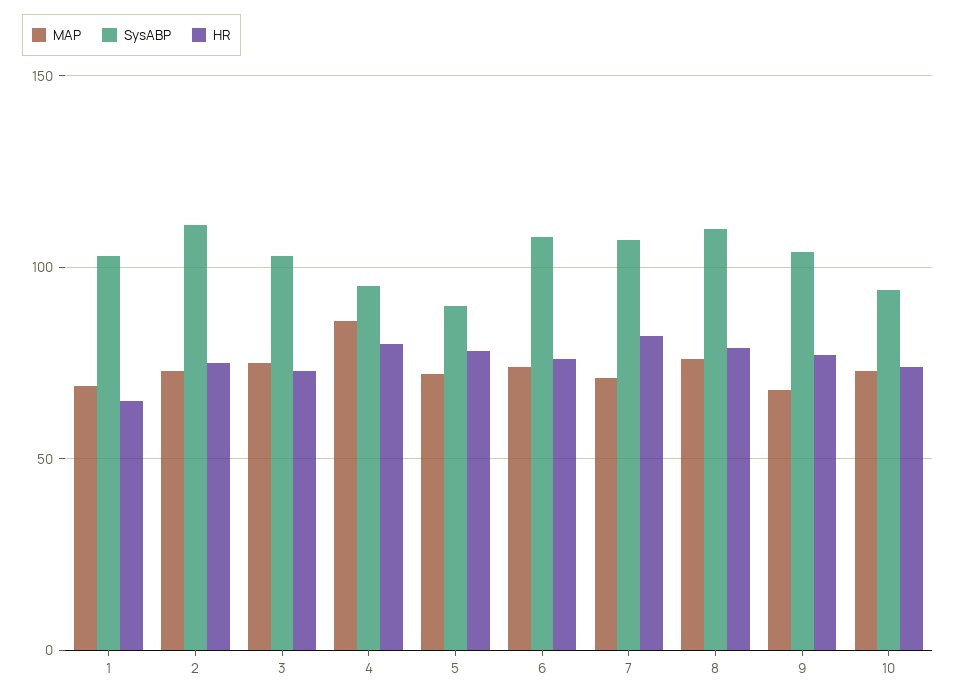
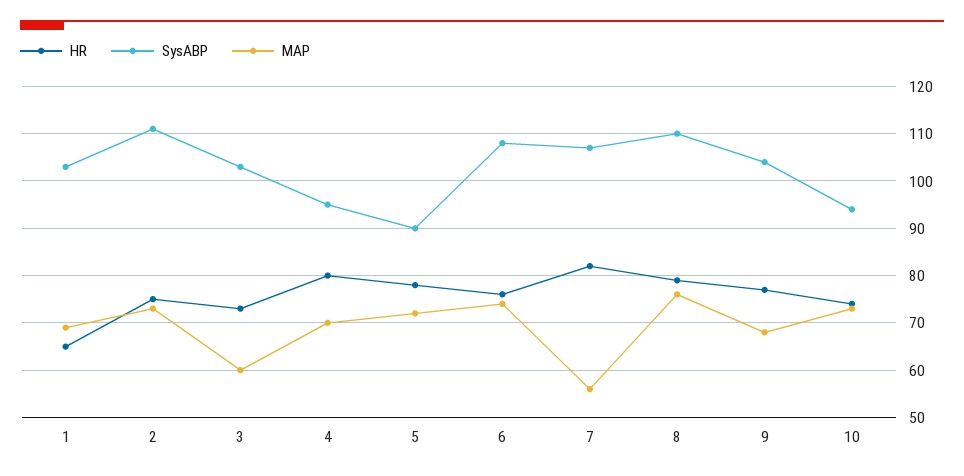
  {
    "MAP": {
      "1": 70,
      "2": 75,
-     "3": 75,
+     "3": 60,
-     "4": 85,
+     "4": 70,
      "5": 70,
      "6": 75,
-     "7": 70,
+     "7": 55,
      "8": 75,
      "9": 70,
      "10": 75
    },
    "SysABP": {
      "1": 105,
      "2": 110,
      "3": 105,
      "4": 95,
      "5": 90,
      "6": 110,
      "7": 105,
      "8": 110,
      "9": 105,
      "10": 95
    },
    "HR": {
      "1": 65,
      "2": 75,
      "3": 75,
      "4": 80,
      "5": 80,
      "6": 75,
      "7": 80,
      "8": 80,
      "9": 75,
      "10": 75
    }
  }

